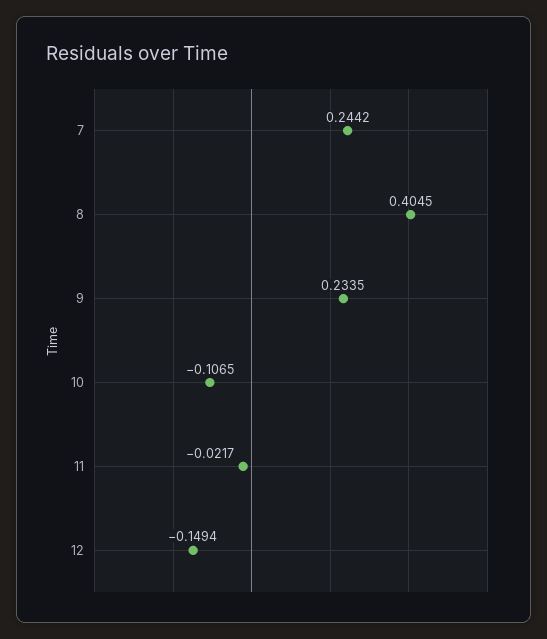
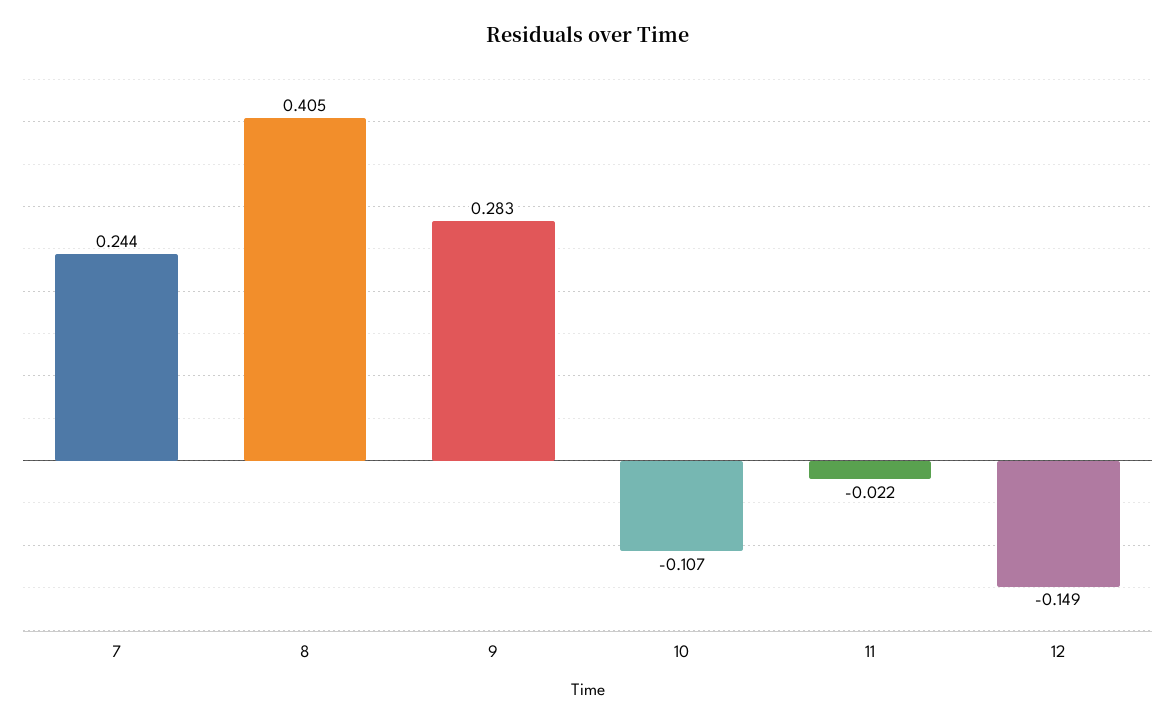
  {
    "7": 0.2442,
    "8": 0.4045,
-   "9": 0.2335,
+   "9": 0.283,
    "10": -0.1065,
    "11": -0.0217,
    "12": -0.1494
  }

